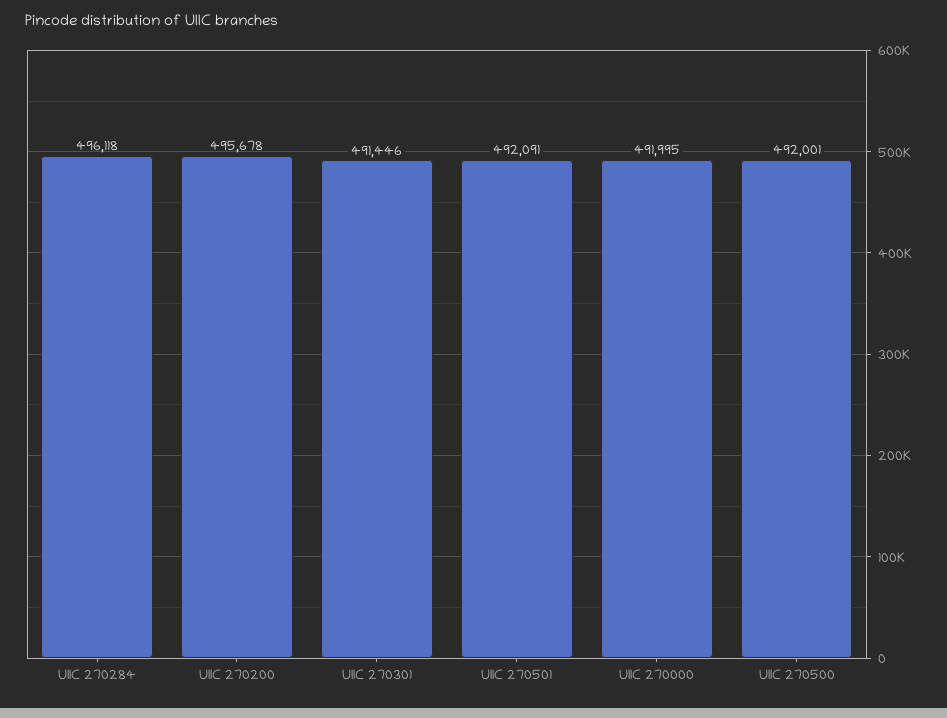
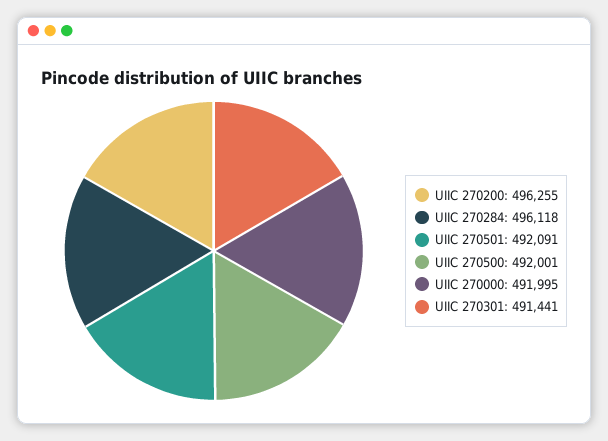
  {
    "UIIC 270284": 496118,
-   "UIIC 270200": 495678,
+   "UIIC 270200": 496255,
-   "UIIC 270301": 491446,
+   "UIIC 270301": 491441,
    "UIIC 270501": 492091,
    "UIIC 270000": 491995,
    "UIIC 270500": 492001
  }

